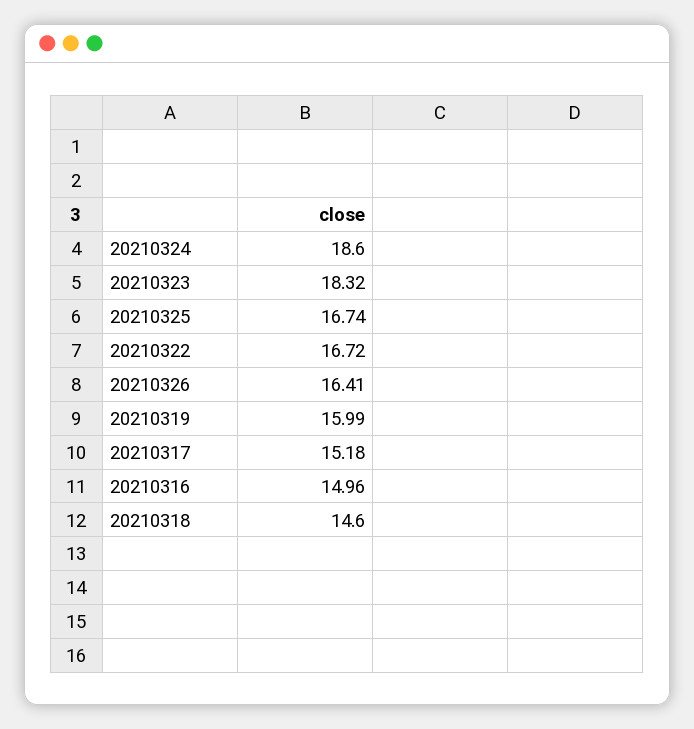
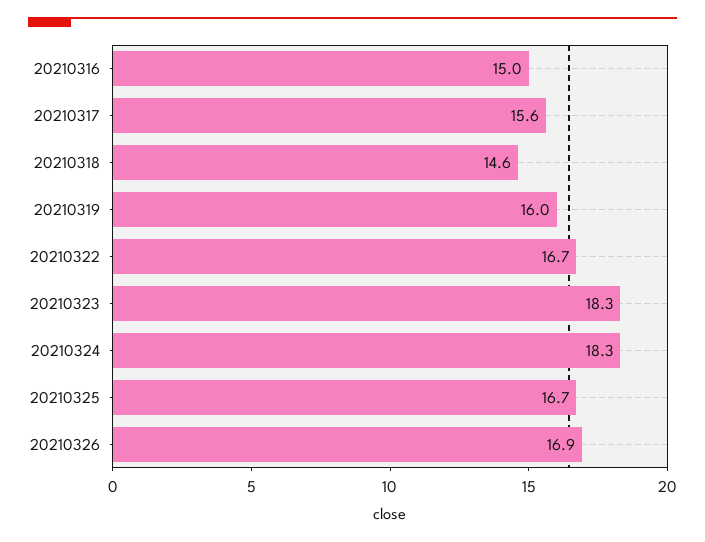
  {
-   "20210324": 18.6,
+   "20210324": 18.3,
    "20210323": 18.32,
    "20210325": 16.74,
    "20210322": 16.72,
-   "20210326": 16.41,
+   "20210326": 16.9,
    "20210319": 15.99,
-   "20210317": 15.18,
+   "20210317": 15.6,
    "20210316": 14.96,
    "20210318": 14.6
  }

